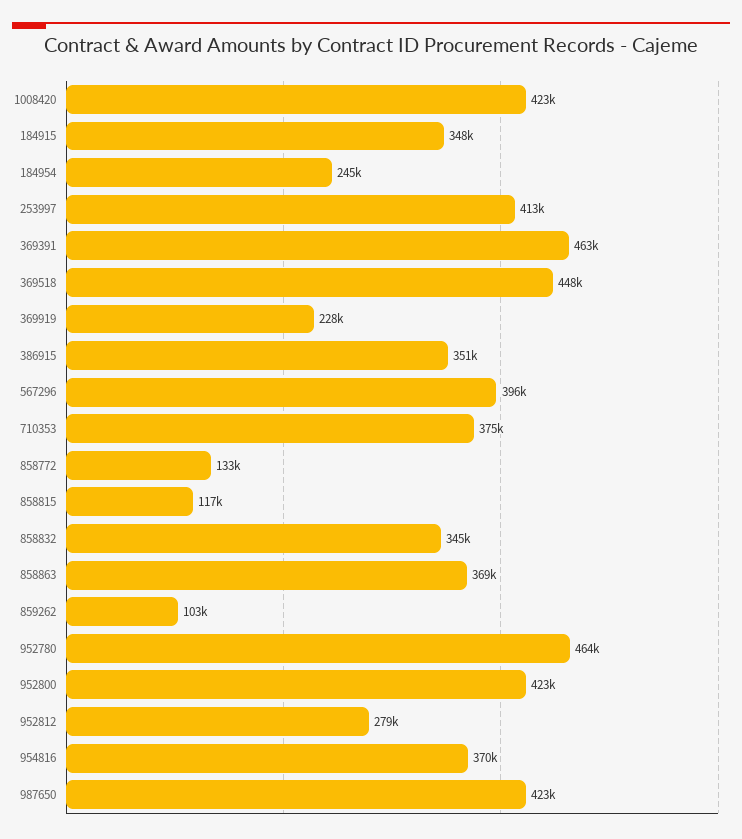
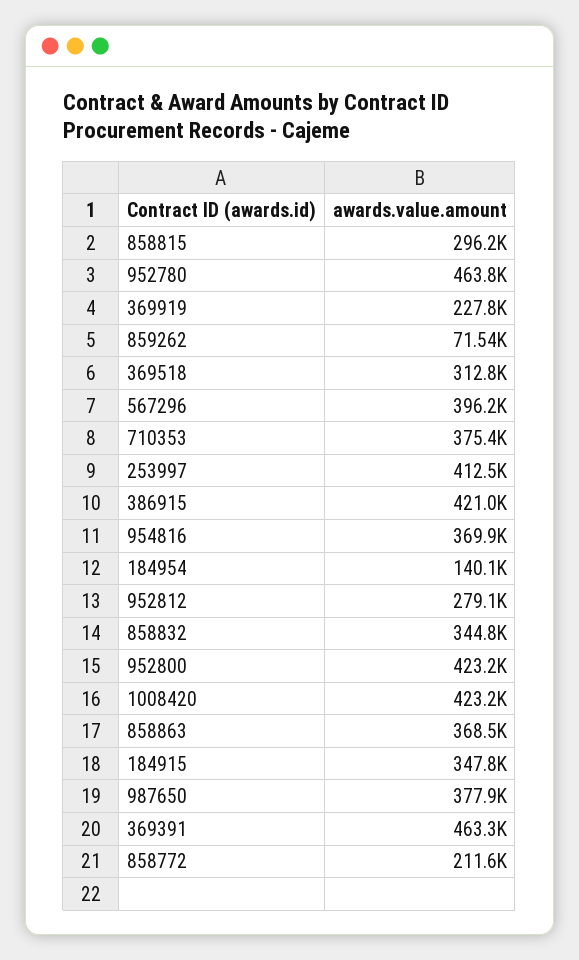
  {
    "1008420": 423200,
    "184915": 347800,
-   "184954": 245000,
+   "184954": 140100,
    "253997": 412500,
    "369391": 463300,
-   "369518": 448000,
+   "369518": 312800,
    "369919": 227800,
-   "386915": 351000,
+   "386915": 421000,
    "567296": 396200,
    "710353": 375400,
-   "858772": 133000,
+   "858772": 211600,
-   "858815": 117000,
+   "858815": 296200,
    "858832": 344800,
    "858863": 368500,
-   "859262": 103000,
+   "859262": 71540,
    "952780": 463800,
    "952800": 423200,
    "952812": 279100,
    "954816": 369900,
-   "987650": 423000
+   "987650": 377900
  }

